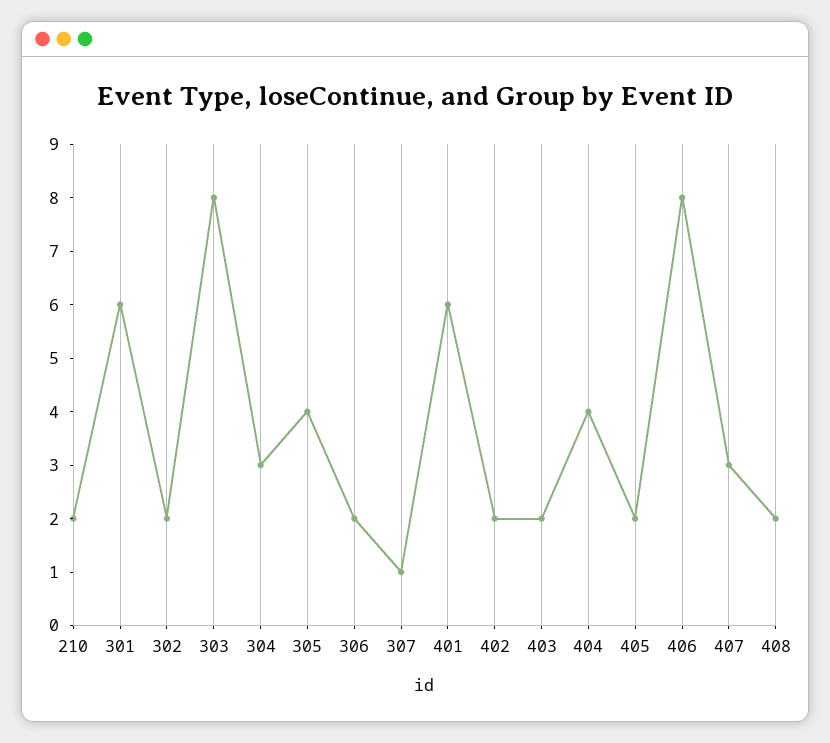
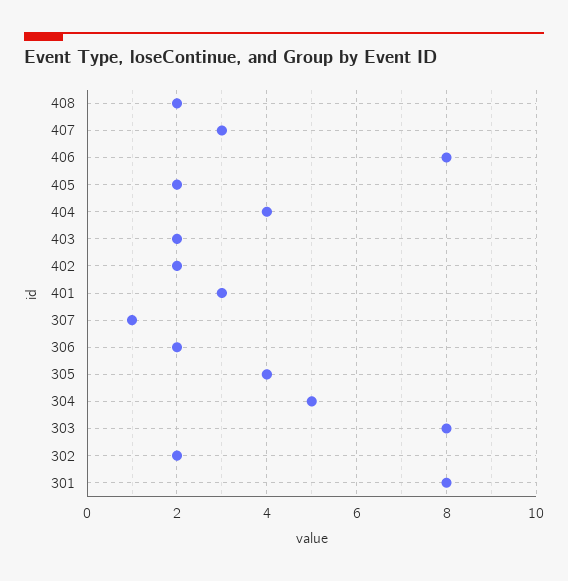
  {
-   "210": 2,
-   "301": 6,
+   "301": 8,
    "302": 2,
    "303": 8,
-   "304": 3,
+   "304": 5,
    "305": 4,
    "306": 2,
    "307": 1,
-   "401": 6,
+   "401": 3,
    "402": 2,
    "403": 2,
    "404": 4,
    "405": 2,
    "406": 8,
    "407": 3,
    "408": 2
  }

